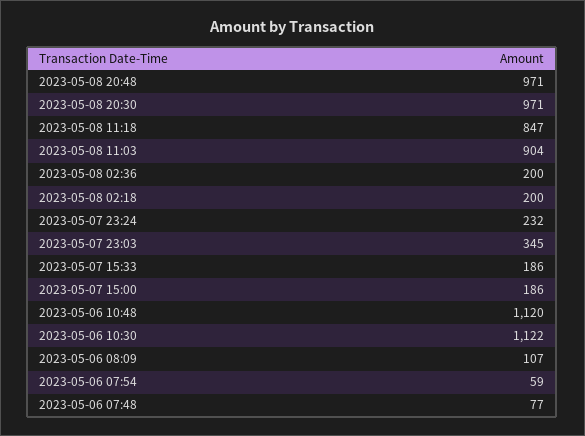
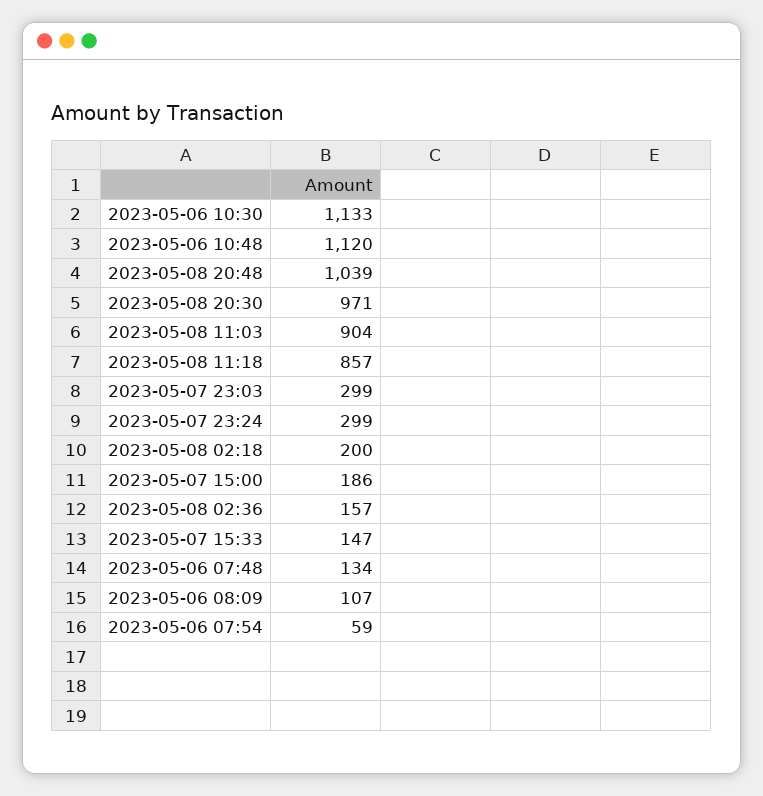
  {
-   "2023-05-08 20:48": 971,
+   "2023-05-08 20:48": 1039,
    "2023-05-08 20:30": 971,
-   "2023-05-08 11:18": 847,
+   "2023-05-08 11:18": 857,
    "2023-05-08 11:03": 904,
-   "2023-05-08 02:36": 200,
+   "2023-05-08 02:36": 157,
    "2023-05-08 02:18": 200,
-   "2023-05-07 23:24": 232,
+   "2023-05-07 23:24": 299,
-   "2023-05-07 23:03": 345,
+   "2023-05-07 23:03": 299,
-   "2023-05-07 15:33": 186,
+   "2023-05-07 15:33": 147,
    "2023-05-07 15:00": 186,
    "2023-05-06 10:48": 1120,
-   "2023-05-06 10:30": 1122,
+   "2023-05-06 10:30": 1133,
    "2023-05-06 08:09": 107,
    "2023-05-06 07:54": 59,
-   "2023-05-06 07:48": 77
+   "2023-05-06 07:48": 134
  }

